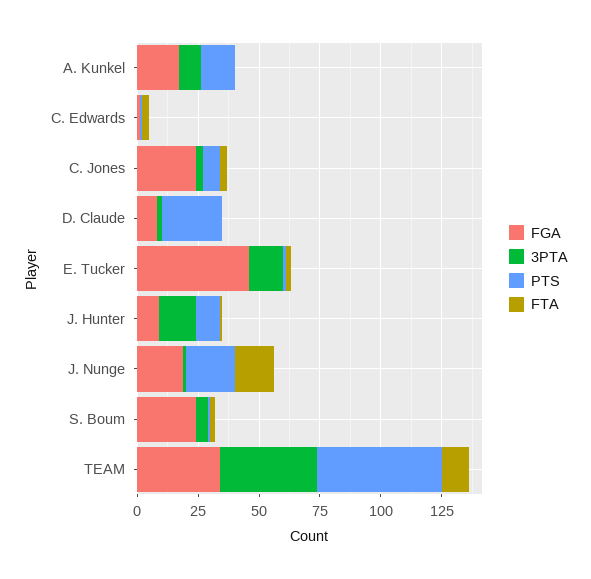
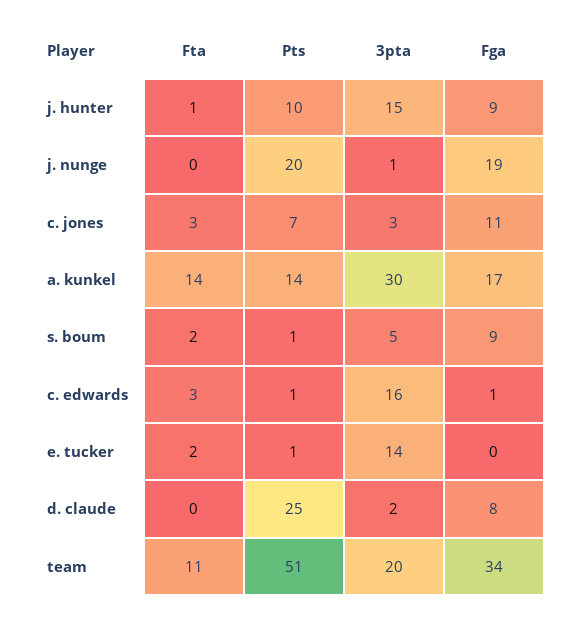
  {
    "FGA": {
      "A. Kunkel": 17,
      "C. Edwards": 1,
-     "C. Jones": 25,
+     "C. Jones": 11,
      "D. Claude": 8,
-     "E. Tucker": 45,
+     "E. Tucker": 0,
      "J. Hunter": 9,
      "J. Nunge": 19,
-     "S. Boum": 25,
+     "S. Boum": 9,
      "TEAM": 34
    },
    "3PTA": {
-     "A. Kunkel": 10,
+     "A. Kunkel": 30,
-     "C. Edwards": 0,
+     "C. Edwards": 16,
      "C. Jones": 3,
      "D. Claude": 2,
      "E. Tucker": 14,
      "J. Hunter": 15,
      "J. Nunge": 1,
      "S. Boum": 5,
-     "TEAM": 40
+     "TEAM": 20
    },
    "PTS": {
      "A. Kunkel": 14,
      "C. Edwards": 1,
      "C. Jones": 7,
      "D. Claude": 25,
      "E. Tucker": 1,
      "J. Hunter": 10,
      "J. Nunge": 20,
      "S. Boum": 1,
      "TEAM": 51
    },
    "FTA": {
-     "A. Kunkel": 0,
+     "A. Kunkel": 14,
      "C. Edwards": 3,
      "C. Jones": 3,
      "D. Claude": 0,
      "E. Tucker": 2,
      "J. Hunter": 1,
-     "J. Nunge": 15,
+     "J. Nunge": 0,
      "S. Boum": 2,
      "TEAM": 11
    }
  }

